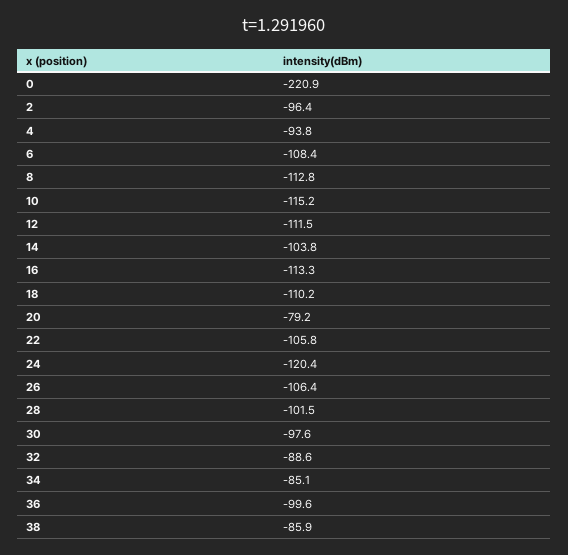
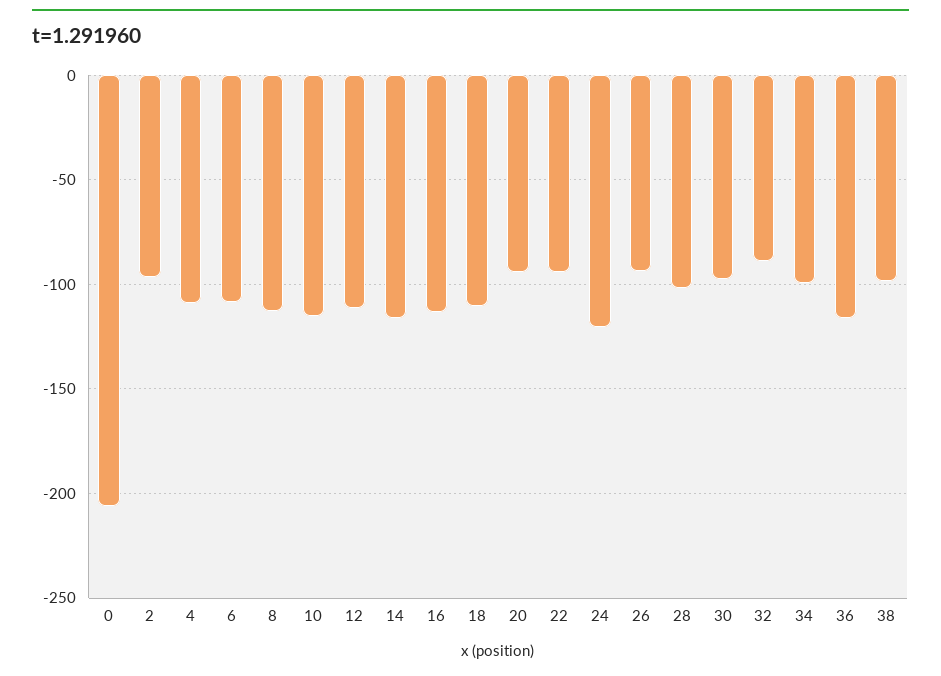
  {
-   "0": -220.9,
+   "0": -205,
    "2": -96.4,
-   "4": -93.8,
+   "4": -110,
    "6": -108.4,
    "8": -112.8,
    "10": -115.2,
    "12": -111.5,
-   "14": -103.8,
+   "14": -115,
    "16": -113.3,
    "18": -110.2,
-   "20": -79.2,
+   "20": -95,
-   "22": -105.8,
+   "22": -95,
    "24": -120.4,
-   "26": -106.4,
+   "26": -95,
    "28": -101.5,
    "30": -97.6,
    "32": -88.6,
-   "34": -85.1,
+   "34": -100,
-   "36": -99.6,
+   "36": -115,
-   "38": -85.9
+   "38": -100
  }

